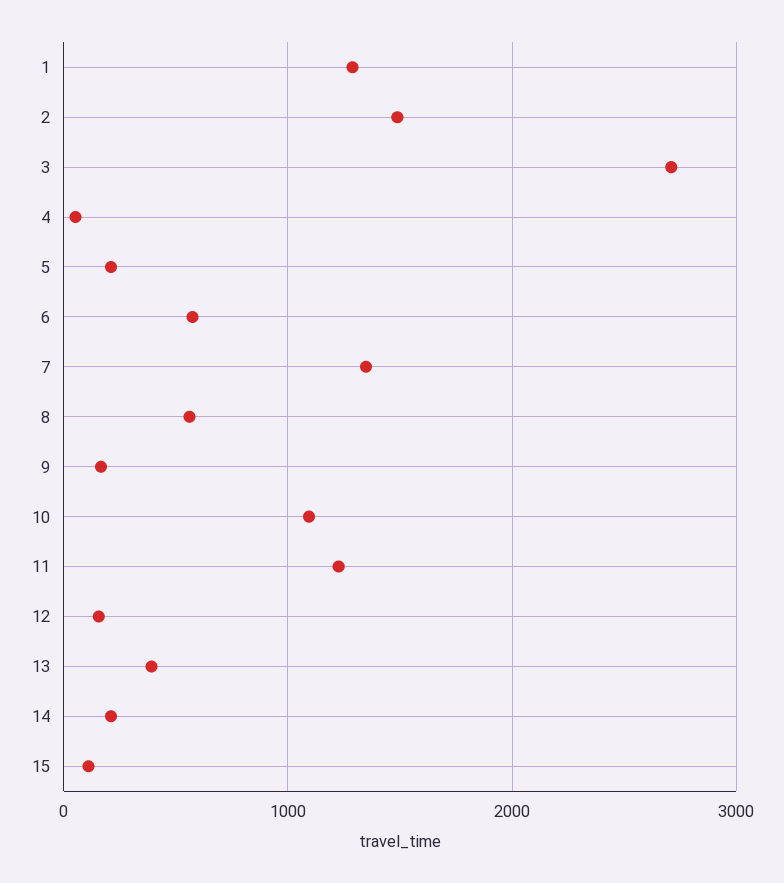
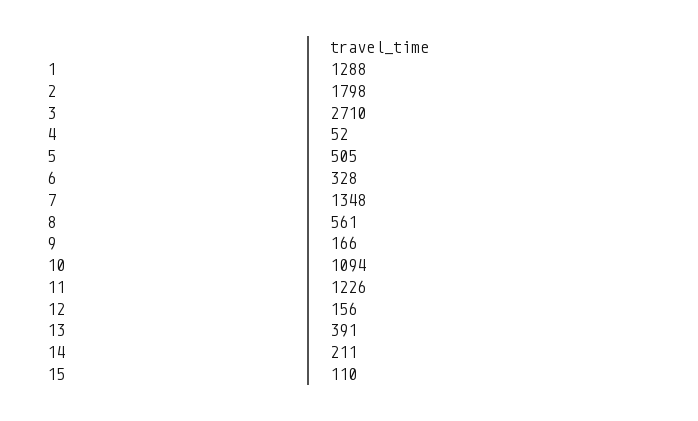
  {
    "1": 1288,
-   "2": 1500,
+   "2": 1798,
    "3": 2710,
    "4": 52,
-   "5": 200,
+   "5": 505,
-   "6": 600,
+   "6": 328,
    "7": 1348,
    "8": 561,
    "9": 166,
    "10": 1094,
    "11": 1226,
    "12": 156,
    "13": 391,
    "14": 211,
    "15": 110
  }

